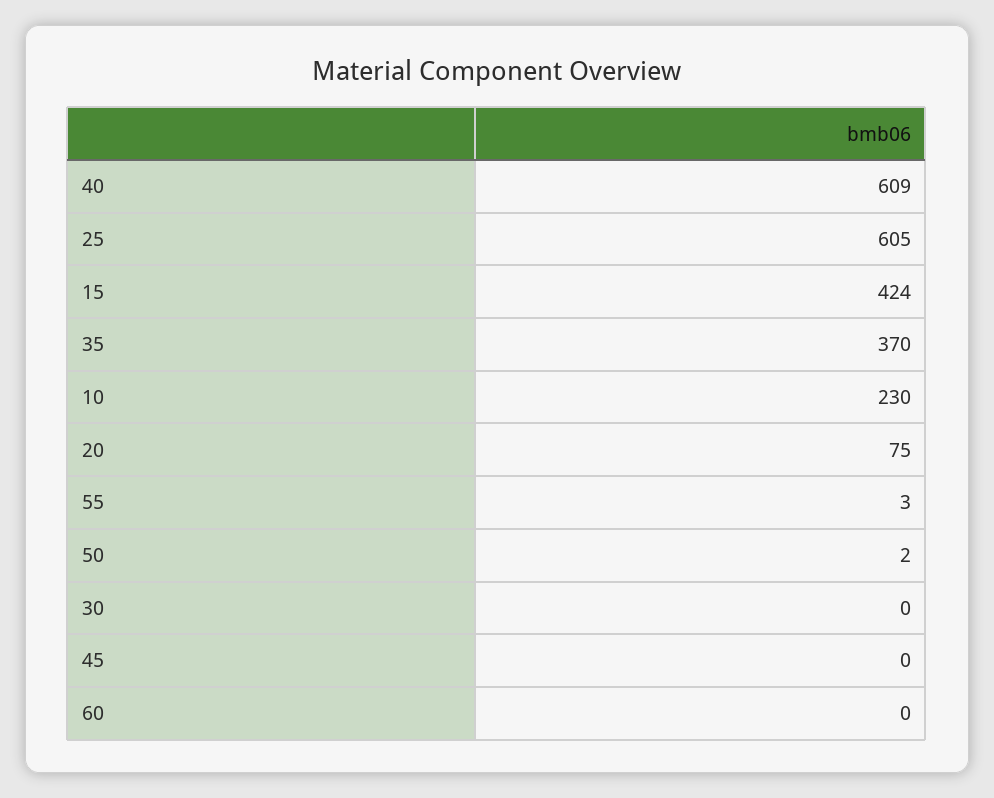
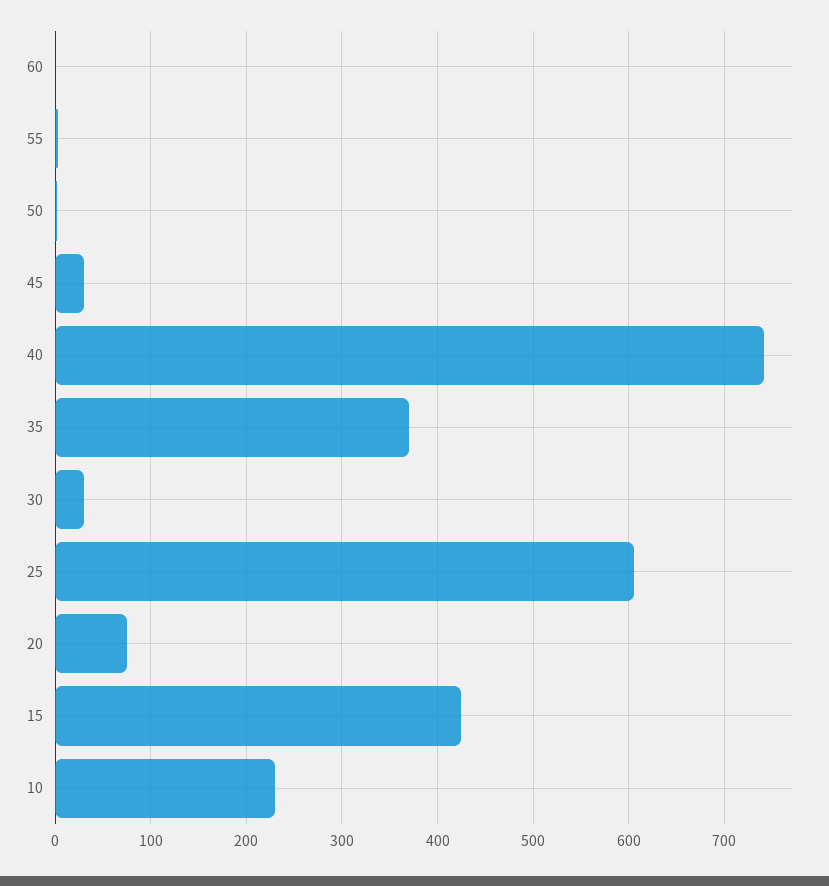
  {
-   "40": 609,
+   "40": 740,
    "25": 605,
    "15": 424,
    "35": 370,
    "10": 230,
    "20": 75,
    "55": 3,
    "50": 2,
-   "30": 0,
+   "30": 30,
-   "45": 0,
+   "45": 30,
    "60": 0
  }

